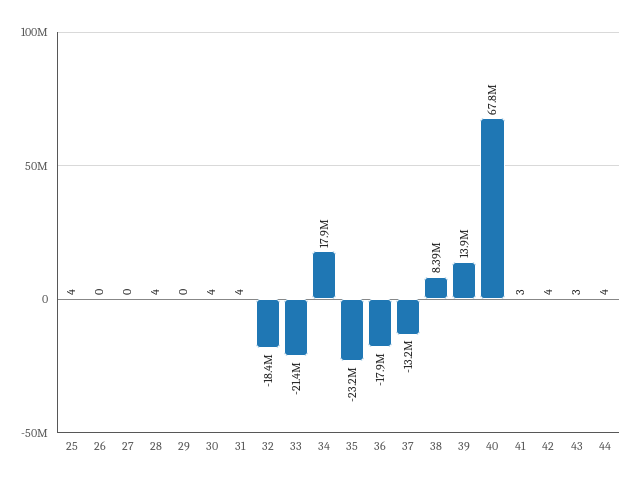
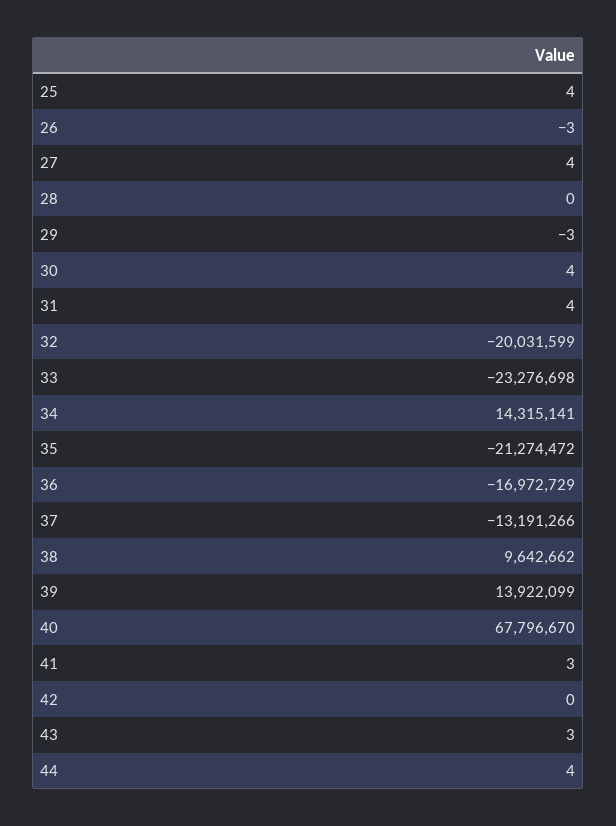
  {
    "25": 4,
-   "26": 0,
+   "26": -3,
-   "27": 0,
+   "27": 4,
-   "28": 4,
+   "28": 0,
-   "29": 0,
+   "29": -3,
    "30": 4,
    "31": 4,
-   "32": -18400000,
+   "32": -20031599,
-   "33": -21400000,
+   "33": -23276698,
-   "34": 17900000,
+   "34": 14315141,
-   "35": -23200000,
+   "35": -21274472,
-   "36": -17900000,
+   "36": -16972729,
    "37": -13191266,
-   "38": 8390000,
+   "38": 9642662,
    "39": 13922099,
    "40": 67796670,
    "41": 3,
-   "42": 4,
+   "42": 0,
    "43": 3,
    "44": 4
  }

